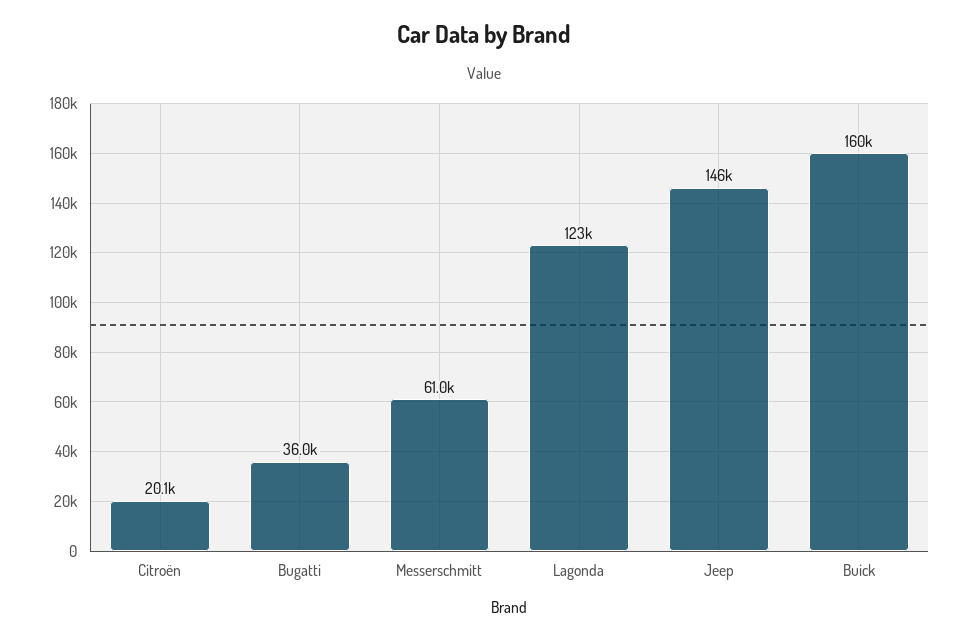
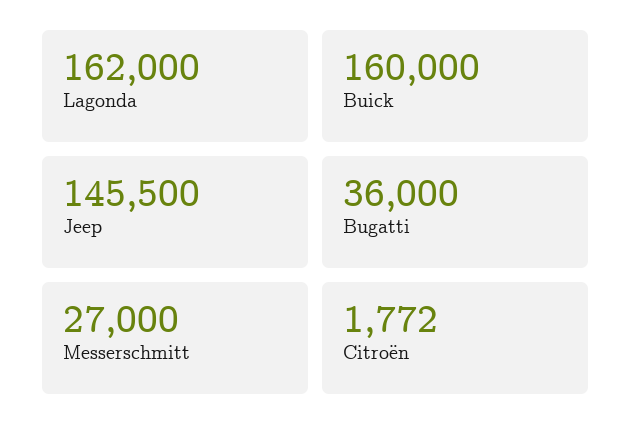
  {
-   "Citroën": 20100,
+   "Citroën": 1772,
    "Bugatti": 36000,
-   "Messerschmitt": 61000,
+   "Messerschmitt": 27000,
-   "Lagonda": 123000,
+   "Lagonda": 162000,
    "Jeep": 145500,
    "Buick": 160000
  }

